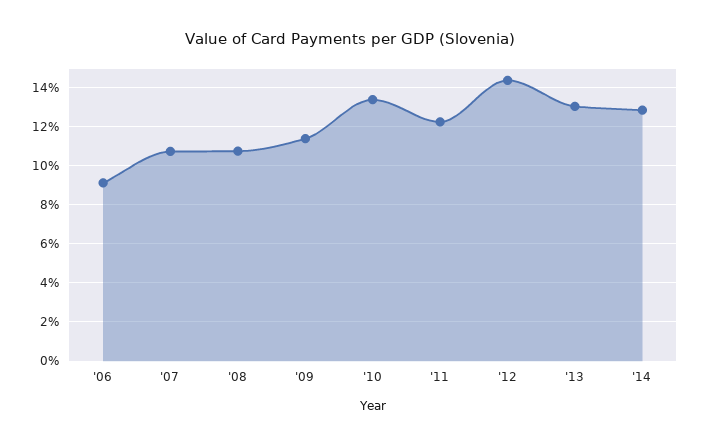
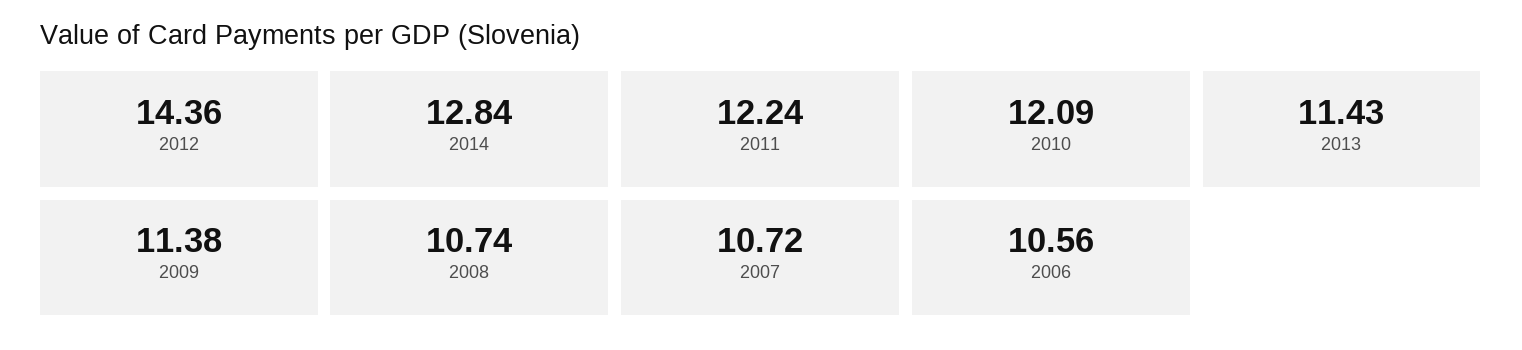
  {
-   "'06": 9,
+   "'06": 10.56,
    "'07": 10.72,
    "'08": 10.74,
    "'09": 11.38,
-   "'10": 13.5,
+   "'10": 12.09,
    "'11": 12.24,
    "'12": 14.36,
-   "'13": 13,
+   "'13": 11.43,
    "'14": 12.84
  }

